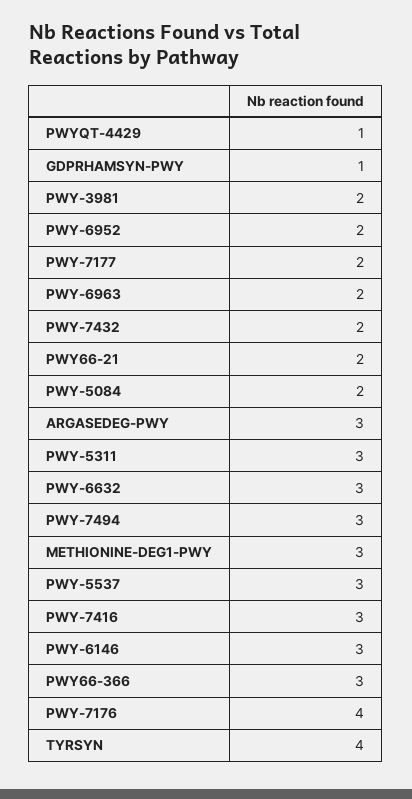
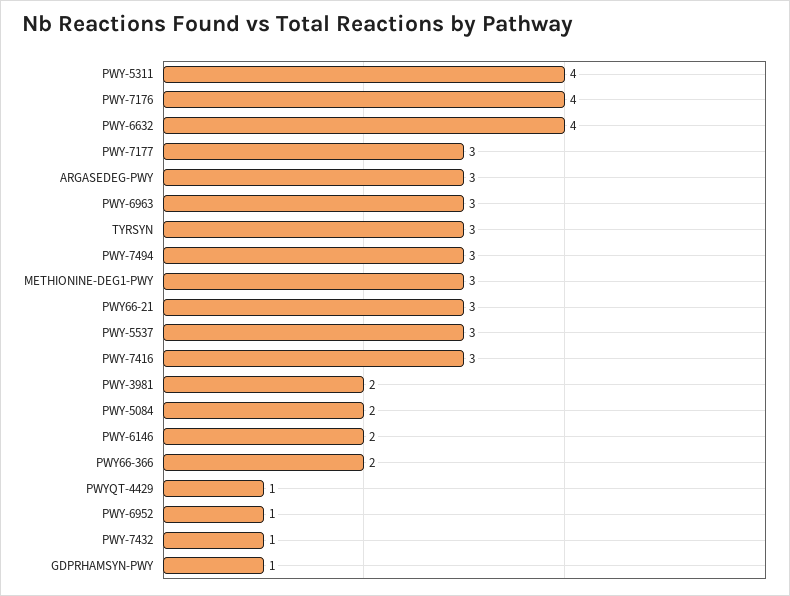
  {
    "PWYQT-4429": 1,
    "GDPRHAMSYN-PWY": 1,
    "PWY-3981": 2,
-   "PWY-6952": 2,
+   "PWY-6952": 1,
-   "PWY-7177": 2,
+   "PWY-7177": 3,
-   "PWY-6963": 2,
+   "PWY-6963": 3,
-   "PWY-7432": 2,
+   "PWY-7432": 1,
-   "PWY66-21": 2,
+   "PWY66-21": 3,
    "PWY-5084": 2,
    "ARGASEDEG-PWY": 3,
-   "PWY-5311": 3,
+   "PWY-5311": 4,
-   "PWY-6632": 3,
+   "PWY-6632": 4,
    "PWY-7494": 3,
    "METHIONINE-DEG1-PWY": 3,
    "PWY-5537": 3,
    "PWY-7416": 3,
-   "PWY-6146": 3,
+   "PWY-6146": 2,
-   "PWY66-366": 3,
+   "PWY66-366": 2,
    "PWY-7176": 4,
-   "TYRSYN": 4
+   "TYRSYN": 3
  }

